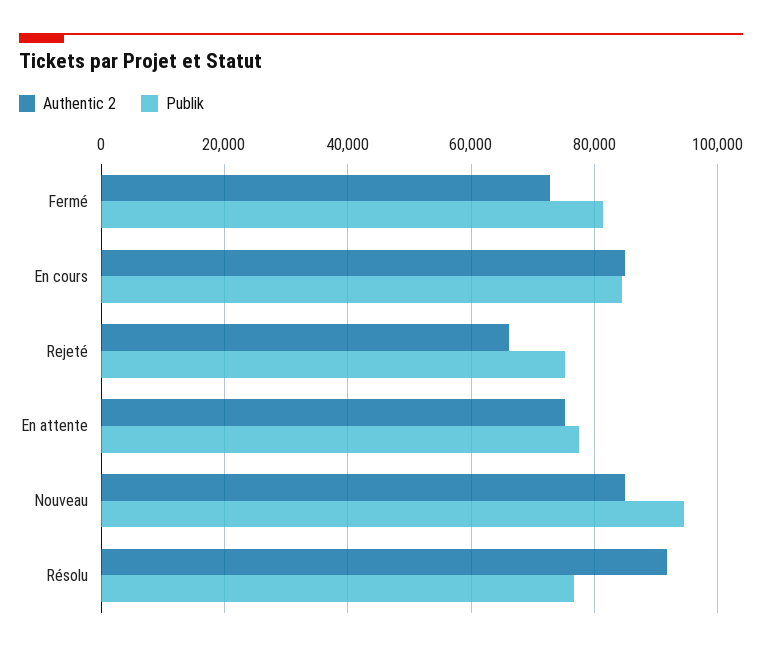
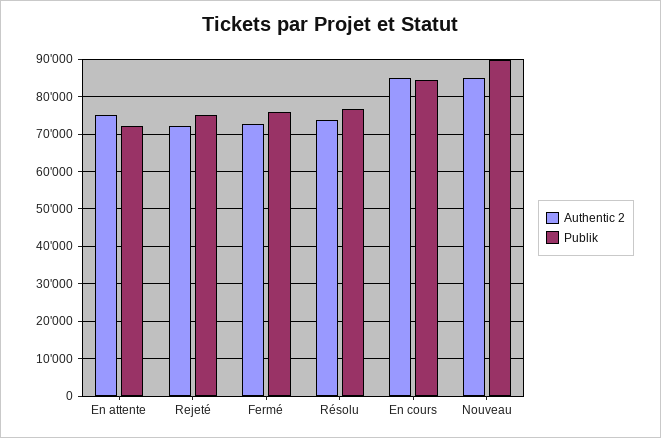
  {
    "Authentic 2": {
      "Fermé": 72000,
      "En cours": 84000,
-     "Rejeté": 66000,
+     "Rejeté": 72000,
      "En attente": 76000,
      "Nouveau": 84000,
-     "Résolu": 92000
+     "Résolu": 74000
    },
    "Publik": {
-     "Fermé": 82000,
+     "Fermé": 76000,
      "En cours": 84000,
      "Rejeté": 76000,
-     "En attente": 78000,
+     "En attente": 72000,
-     "Nouveau": 94000,
+     "Nouveau": 90000,
      "Résolu": 76000
    }
  }

